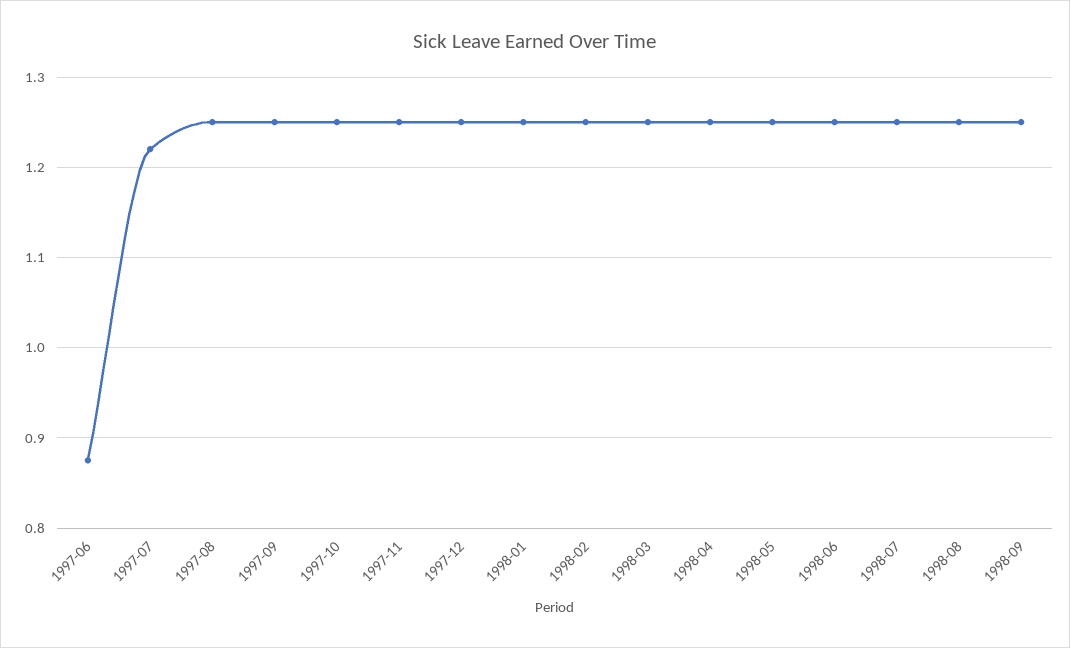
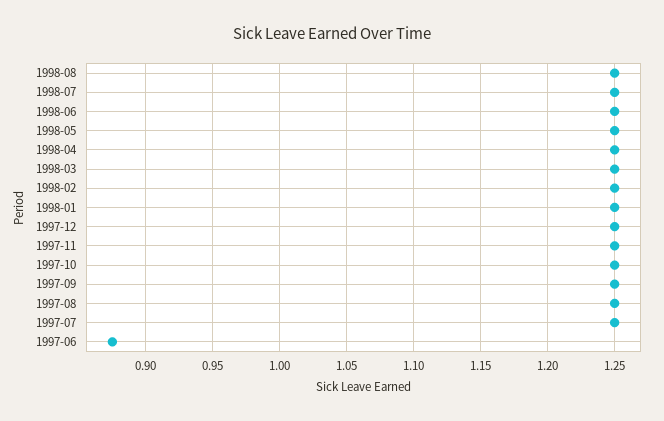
  {
    "1997-06": 0.875,
-   "1997-07": 1.22,
+   "1997-07": 1.25,
    "1997-08": 1.25,
    "1997-09": 1.25,
    "1997-10": 1.25,
    "1997-11": 1.25,
    "1997-12": 1.25,
    "1998-01": 1.25,
    "1998-02": 1.25,
    "1998-03": 1.25,
    "1998-04": 1.25,
    "1998-05": 1.25,
    "1998-06": 1.25,
    "1998-07": 1.25,
-   "1998-08": 1.25,
+   "1998-08": 1.25
-   "1998-09": 1.25
  }

